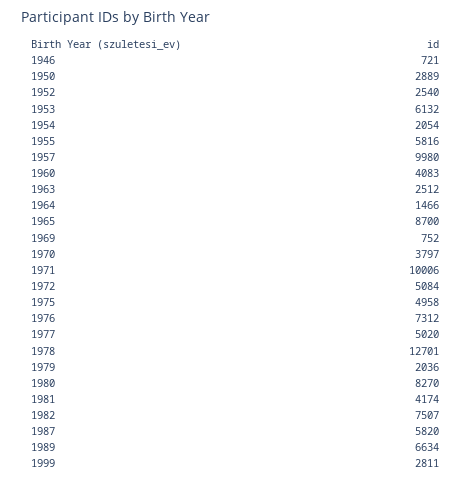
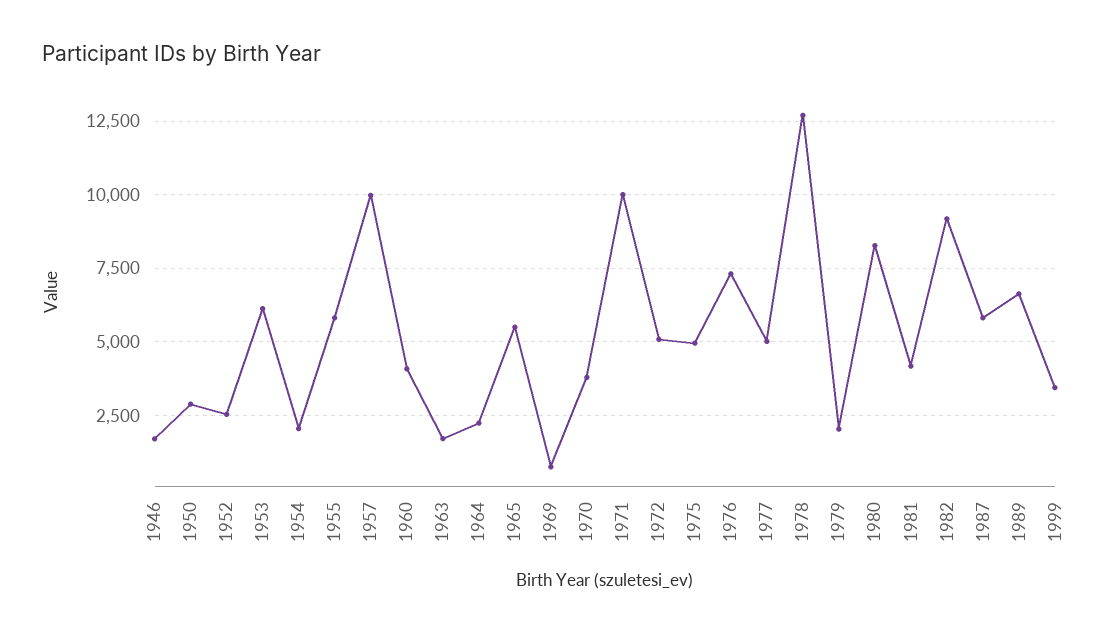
  {
-   "1946": 721,
+   "1946": 1750,
    "1950": 2889,
    "1952": 2540,
    "1953": 6132,
    "1954": 2054,
    "1955": 5816,
    "1957": 9980,
    "1960": 4083,
-   "1963": 2512,
+   "1963": 1750,
-   "1964": 1466,
+   "1964": 2250,
-   "1965": 8700,
+   "1965": 5500,
    "1969": 752,
    "1970": 3797,
    "1971": 10006,
    "1972": 5084,
    "1975": 4958,
    "1976": 7312,
    "1977": 5020,
    "1978": 12701,
    "1979": 2036,
    "1980": 8270,
    "1981": 4174,
-   "1982": 7507,
+   "1982": 9250,
    "1987": 5820,
    "1989": 6634,
-   "1999": 2811
+   "1999": 3500
  }

